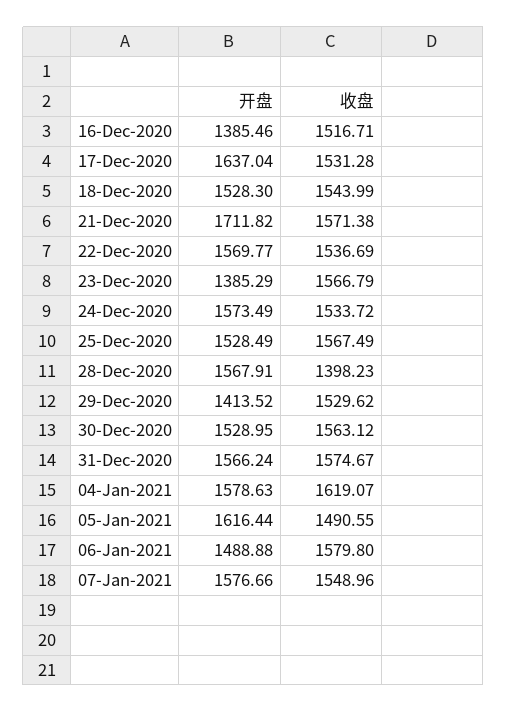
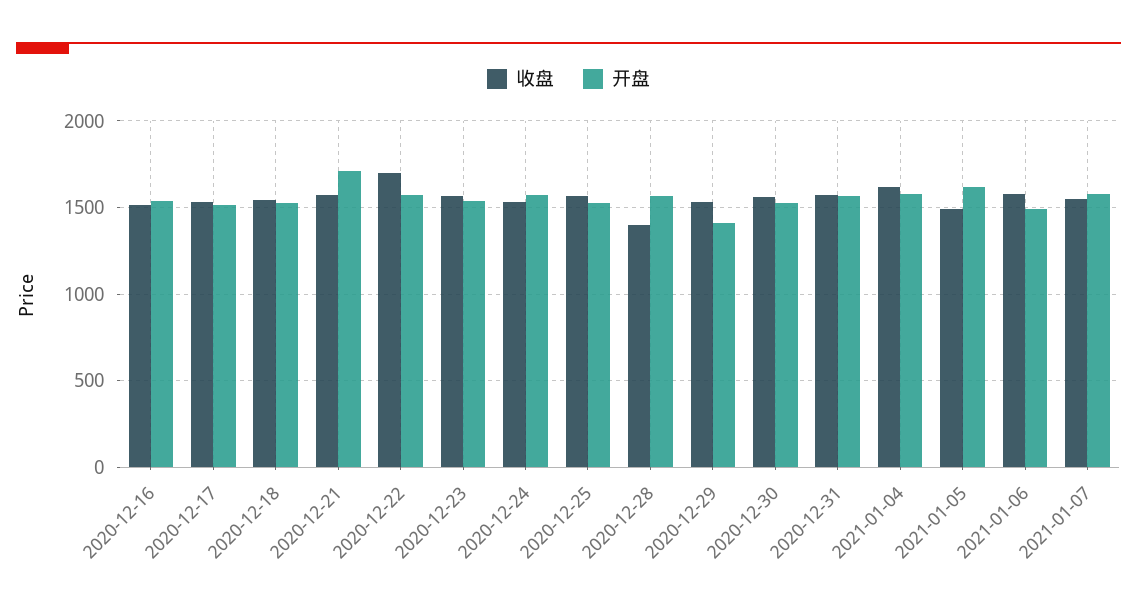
  {
    "开盘": {
-     "16-Dec-2020": 1385.46,
+     "16-Dec-2020": 1550,
-     "17-Dec-2020": 1637.04,
+     "17-Dec-2020": 1500,
      "18-Dec-2020": 1528.3,
      "21-Dec-2020": 1711.82,
      "22-Dec-2020": 1569.77,
-     "23-Dec-2020": 1385.29,
+     "23-Dec-2020": 1550,
      "24-Dec-2020": 1573.49,
      "25-Dec-2020": 1528.49,
      "28-Dec-2020": 1567.91,
      "29-Dec-2020": 1413.52,
      "30-Dec-2020": 1528.95,
      "31-Dec-2020": 1566.24,
      "04-Jan-2021": 1578.63,
      "05-Jan-2021": 1616.44,
      "06-Jan-2021": 1488.88,
      "07-Jan-2021": 1576.66
    },
    "收盘": {
      "16-Dec-2020": 1516.71,
      "17-Dec-2020": 1531.28,
      "18-Dec-2020": 1543.99,
      "21-Dec-2020": 1571.38,
-     "22-Dec-2020": 1536.69,
+     "22-Dec-2020": 1700,
      "23-Dec-2020": 1566.79,
      "24-Dec-2020": 1533.72,
      "25-Dec-2020": 1567.49,
      "28-Dec-2020": 1398.23,
      "29-Dec-2020": 1529.62,
      "30-Dec-2020": 1563.12,
      "31-Dec-2020": 1574.67,
      "04-Jan-2021": 1619.07,
      "05-Jan-2021": 1490.55,
      "06-Jan-2021": 1579.8,
      "07-Jan-2021": 1548.96
    }
  }

